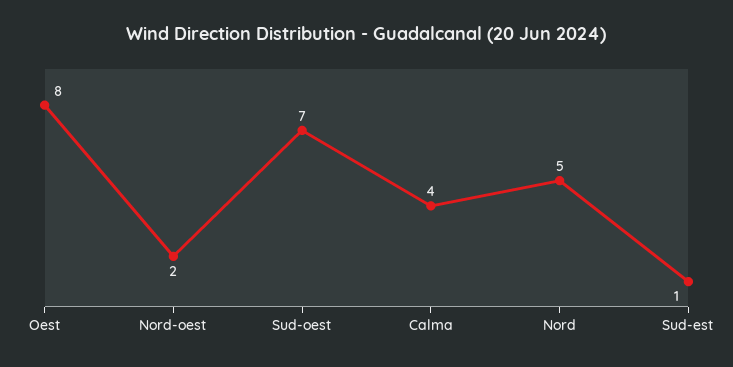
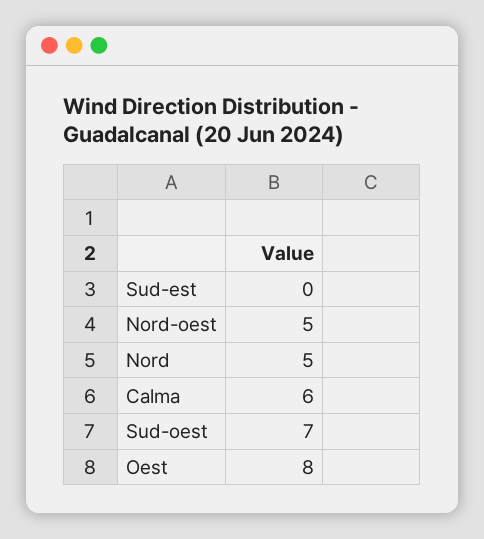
  {
    "Oest": 8,
-   "Nord-oest": 2,
+   "Nord-oest": 5,
    "Sud-oest": 7,
-   "Calma": 4,
+   "Calma": 6,
    "Nord": 5,
-   "Sud-est": 1
+   "Sud-est": 0
  }

